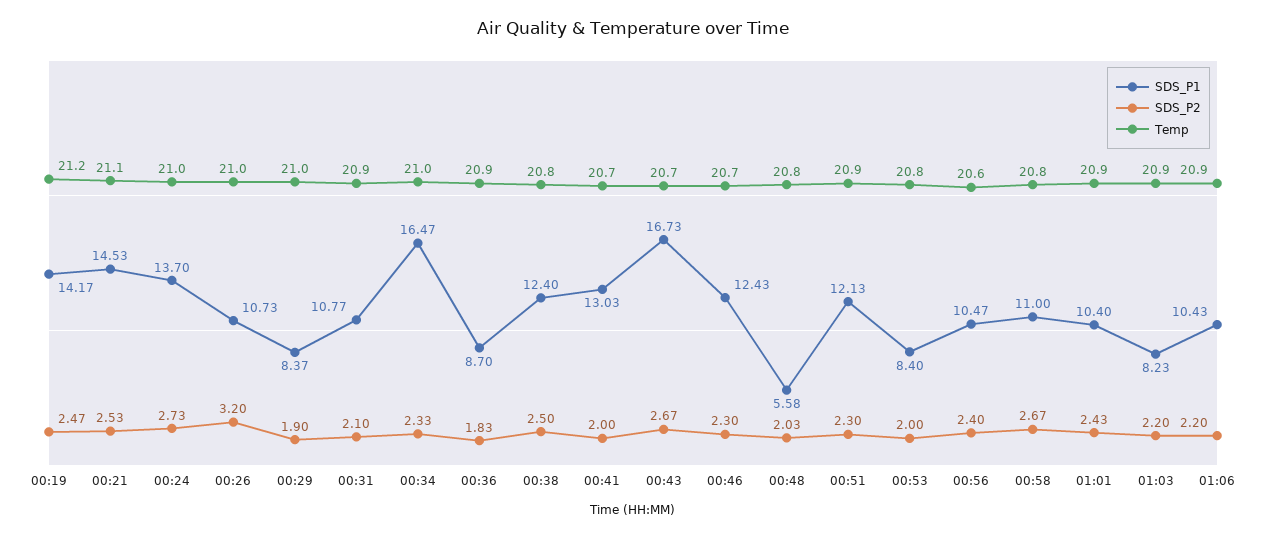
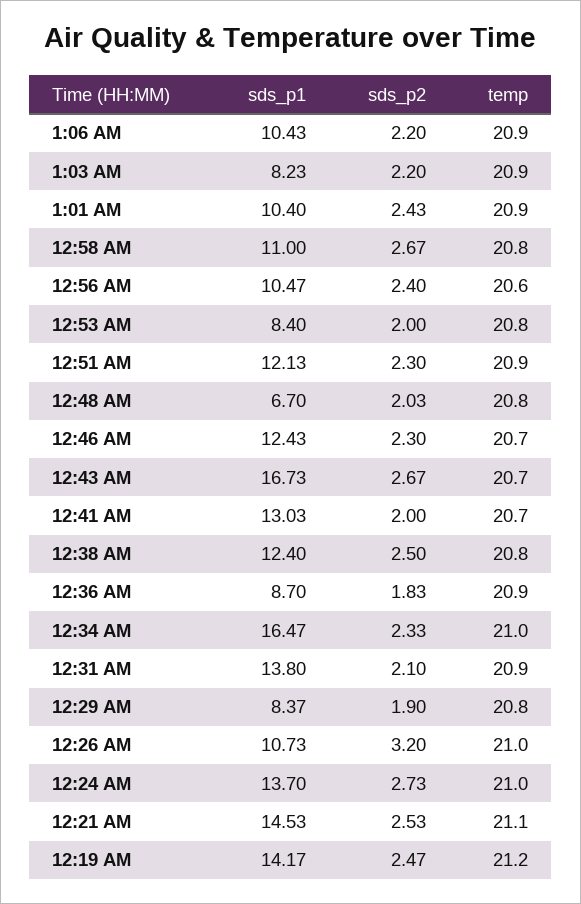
  {
    "SDS_P1": {
      "00:19": 14.17,
      "00:21": 14.53,
      "00:24": 13.7,
      "00:26": 10.73,
      "00:29": 8.37,
-     "00:31": 10.77,
+     "00:31": 13.8,
      "00:34": 16.47,
      "00:36": 8.7,
      "00:38": 12.4,
      "00:41": 13.03,
      "00:43": 16.73,
      "00:46": 12.43,
-     "00:48": 5.58,
+     "00:48": 6.7,
      "00:51": 12.13,
      "00:53": 8.4,
      "00:56": 10.47,
      "00:58": 11,
      "01:01": 10.4,
      "01:03": 8.23,
      "01:06": 10.43
    },
    "SDS_P2": {
      "00:19": 2.47,
      "00:21": 2.53,
      "00:24": 2.73,
      "00:26": 3.2,
      "00:29": 1.9,
      "00:31": 2.1,
      "00:34": 2.33,
      "00:36": 1.83,
      "00:38": 2.5,
      "00:41": 2,
      "00:43": 2.67,
      "00:46": 2.3,
      "00:48": 2.03,
      "00:51": 2.3,
      "00:53": 2,
      "00:56": 2.4,
      "00:58": 2.67,
      "01:01": 2.43,
      "01:03": 2.2,
      "01:06": 2.2
    },
    "Temp": {
      "00:19": 21.2,
      "00:21": 21.1,
      "00:24": 21,
      "00:26": 21,
-     "00:29": 21,
+     "00:29": 20.8,
      "00:31": 20.9,
      "00:34": 21,
      "00:36": 20.9,
      "00:38": 20.8,
      "00:41": 20.7,
      "00:43": 20.7,
      "00:46": 20.7,
      "00:48": 20.8,
      "00:51": 20.9,
      "00:53": 20.8,
      "00:56": 20.6,
      "00:58": 20.8,
      "01:01": 20.9,
      "01:03": 20.9,
      "01:06": 20.9
    }
  }

